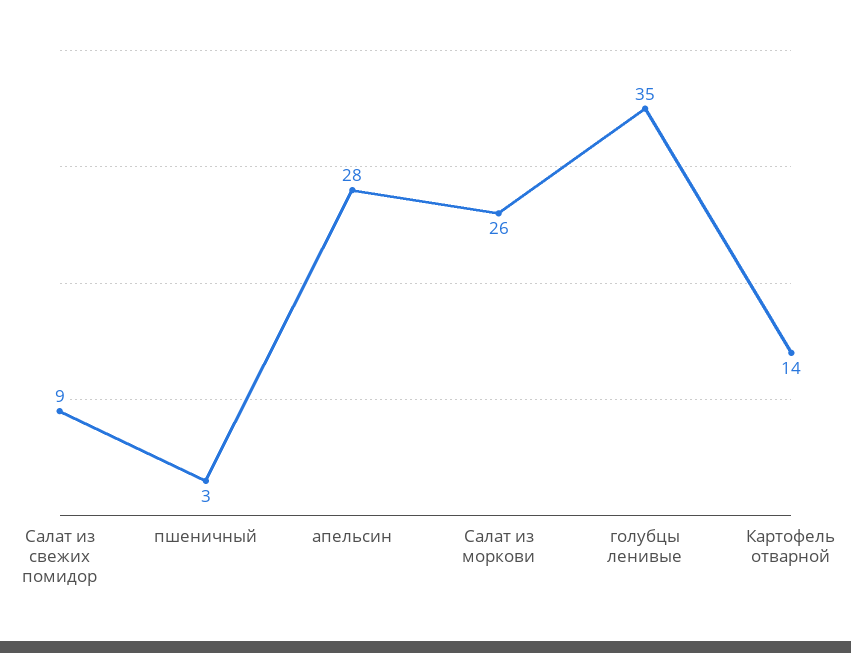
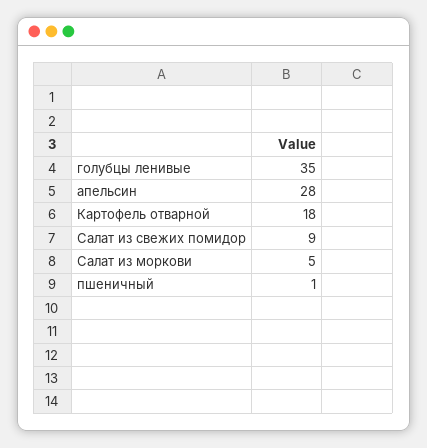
  {
    "Салат из свежих помидор": 9,
-   "пшеничный": 3,
+   "пшеничный": 1,
    "апельсин": 28,
-   "Салат из моркови": 26,
+   "Салат из моркови": 5,
    "голубцы ленивые": 35,
-   "Картофель отварной": 14
+   "Картофель отварной": 18
  }

